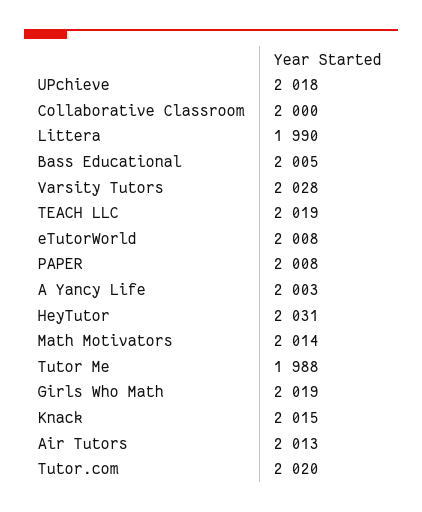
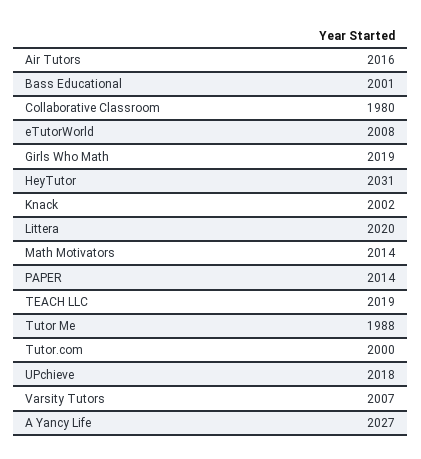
  {
    "UPchieve": 2018,
-   "Collaborative Classroom": 2000,
+   "Collaborative Classroom": 1980,
-   "Littera": 1990,
+   "Littera": 2020,
-   "Bass Educational": 2005,
+   "Bass Educational": 2001,
-   "Varsity Tutors": 2028,
+   "Varsity Tutors": 2007,
    "TEACH LLC": 2019,
    "eTutorWorld": 2008,
-   "PAPER": 2008,
+   "PAPER": 2014,
-   "A Yancy Life": 2003,
+   "A Yancy Life": 2027,
    "HeyTutor": 2031,
    "Math Motivators": 2014,
    "Tutor Me": 1988,
    "Girls Who Math": 2019,
-   "Knack": 2015,
+   "Knack": 2002,
-   "Air Tutors": 2013,
+   "Air Tutors": 2016,
-   "Tutor.com": 2020
+   "Tutor.com": 2000
  }

